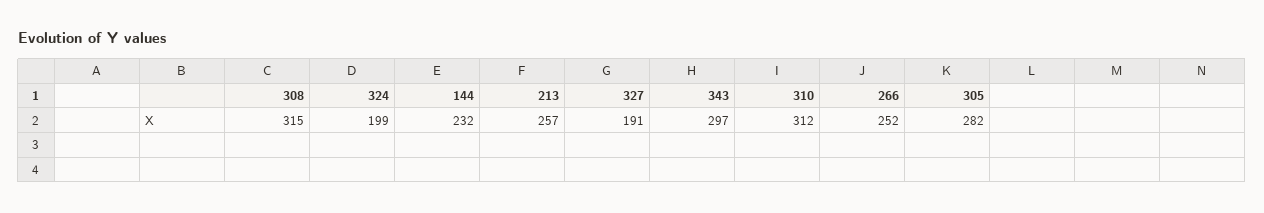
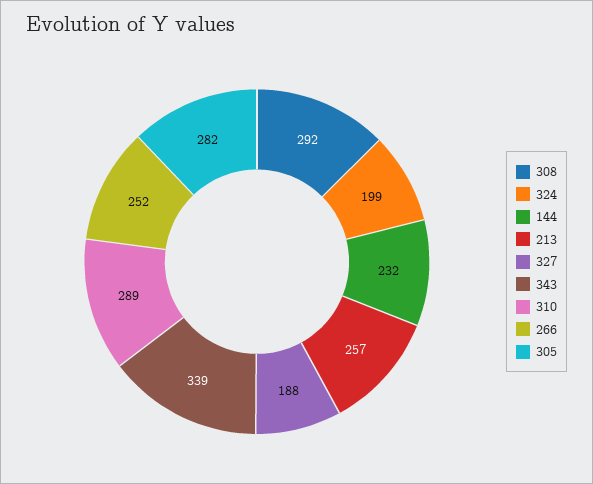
  {
-   "308": 315,
+   "308": 292,
    "324": 199,
    "144": 232,
    "213": 257,
-   "327": 191,
+   "327": 188,
-   "343": 297,
+   "343": 339,
-   "310": 312,
+   "310": 289,
    "266": 252,
    "305": 282
  }

